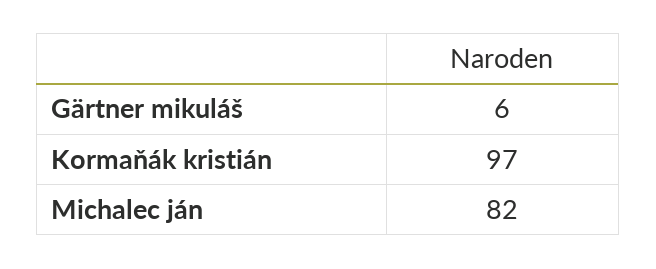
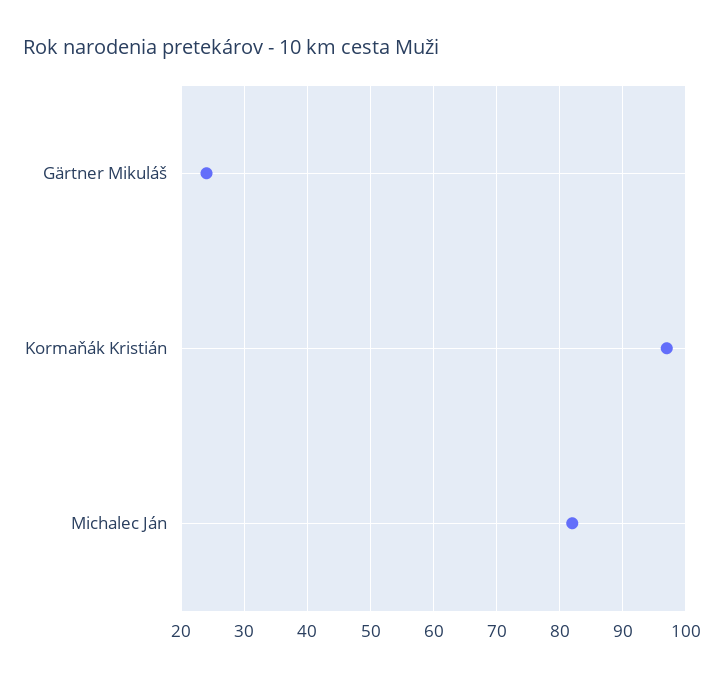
  {
-   "Gärtner mikuláš": 6,
+   "Gärtner mikuláš": 24,
    "Kormaňák kristián": 97,
    "Michalec ján": 82
  }

